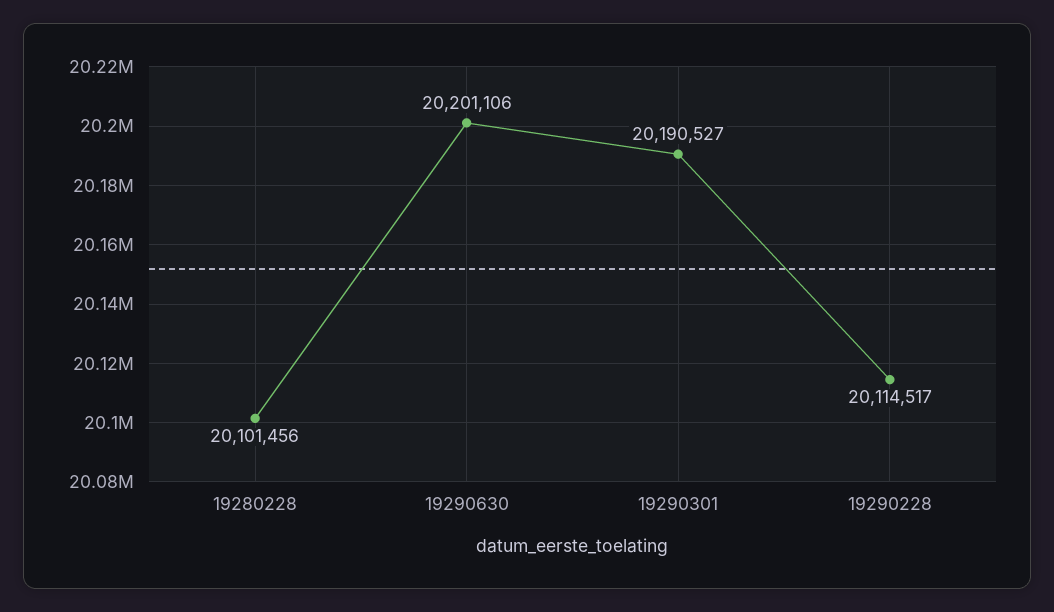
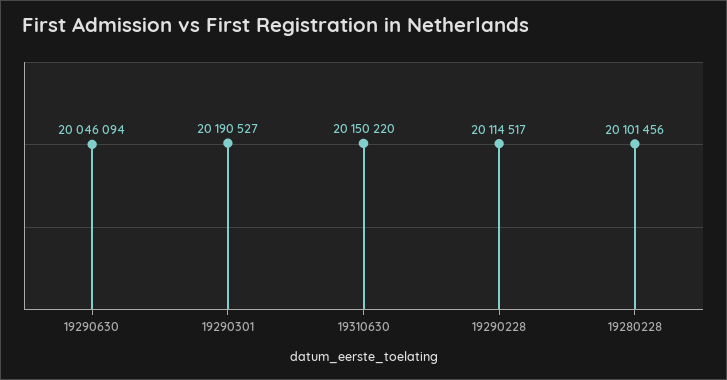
  {
    "19280228": 20101456,
-   "19290630": 20201106,
+   "19290630": 20046094,
    "19290301": 20190527,
-   "19290228": 20114517
+   "19290228": 20114517,
+   "19310630": 20150220
  }

